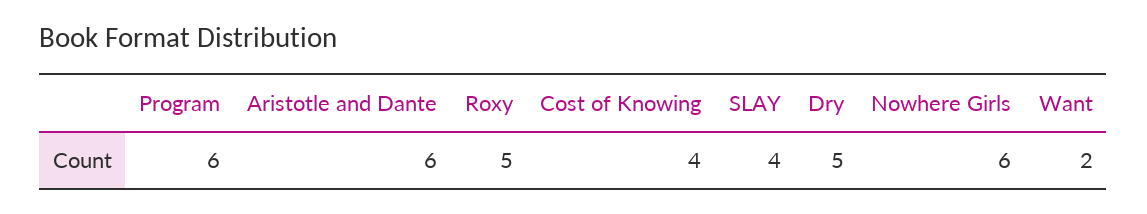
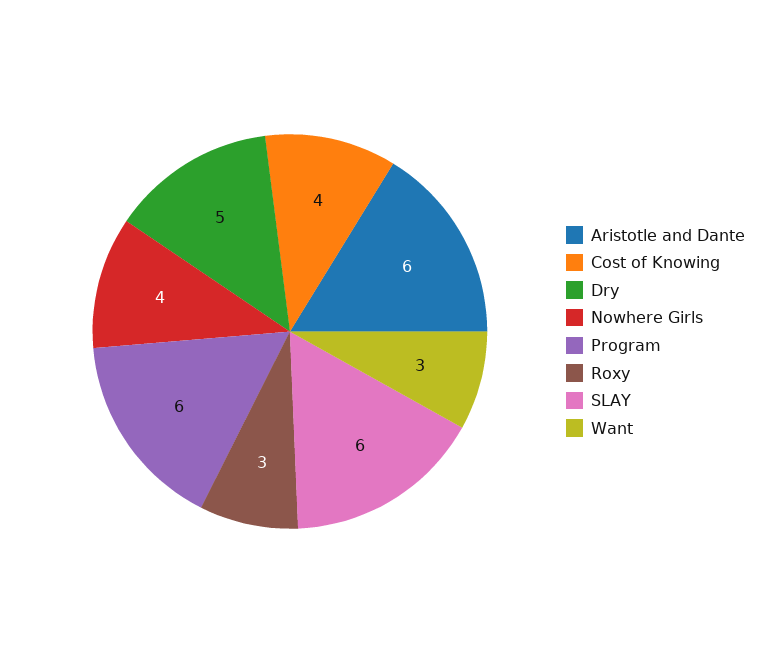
  {
    "Program": 6,
    "Aristotle and Dante": 6,
-   "Roxy": 5,
+   "Roxy": 3,
    "Cost of Knowing": 4,
-   "SLAY": 4,
+   "SLAY": 6,
    "Dry": 5,
-   "Nowhere Girls": 6,
+   "Nowhere Girls": 4,
-   "Want": 2
+   "Want": 3
  }

